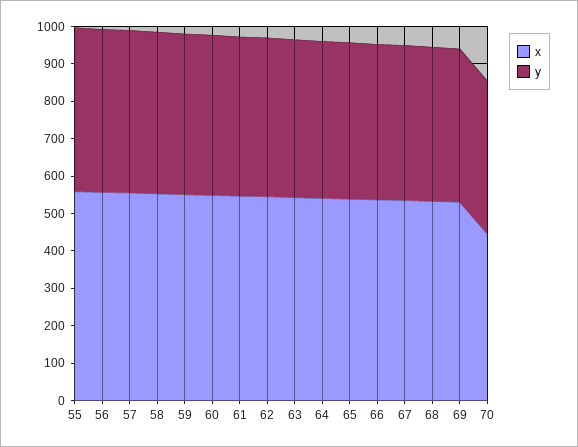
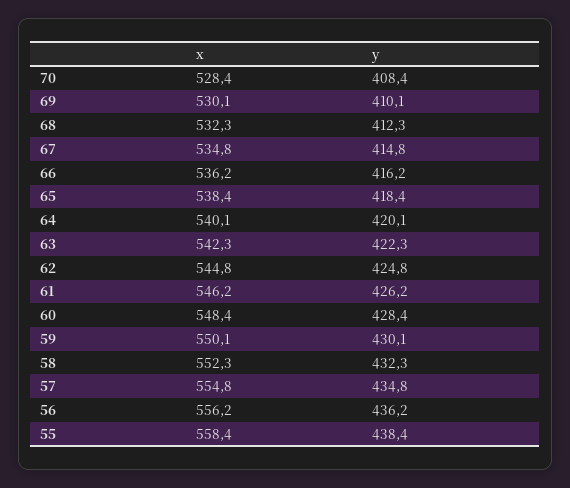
  {
    "x": {
      "55": 558.4,
      "56": 556.2,
      "57": 554.8,
      "58": 552.3,
      "59": 550.1,
      "60": 548.4,
      "61": 546.2,
      "62": 544.8,
      "63": 542.3,
      "64": 540.1,
      "65": 538.4,
      "66": 536.2,
      "67": 534.8,
      "68": 532.3,
      "69": 530.1,
-     "70": 450
+     "70": 528.4
    },
    "y": {
      "55": 438.4,
      "56": 436.2,
      "57": 434.8,
      "58": 432.3,
      "59": 430.1,
      "60": 428.4,
      "61": 426.2,
      "62": 424.8,
      "63": 422.3,
      "64": 420.1,
      "65": 418.4,
      "66": 416.2,
      "67": 414.8,
      "68": 412.3,
      "69": 410.1,
      "70": 408.4
    }
  }

